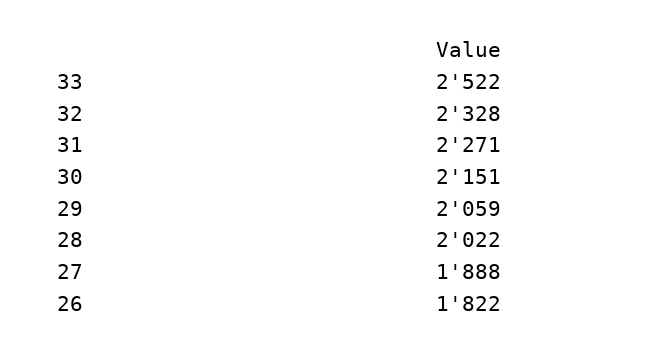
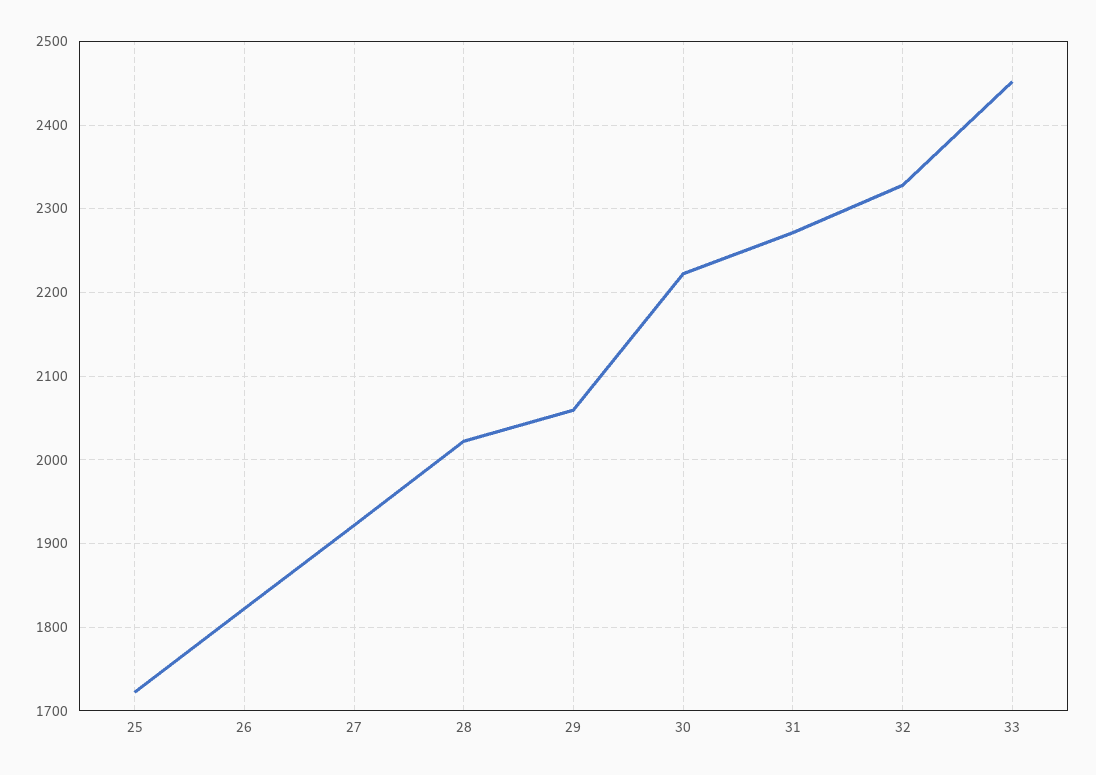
  {
-   "33": 2522,
+   "33": 2450,
    "32": 2328,
    "31": 2271,
-   "30": 2151,
+   "30": 2220,
    "29": 2059,
    "28": 2022,
-   "27": 1888,
+   "27": 1920,
-   "26": 1822
+   "26": 1822,
+   "25": 1720
  }

